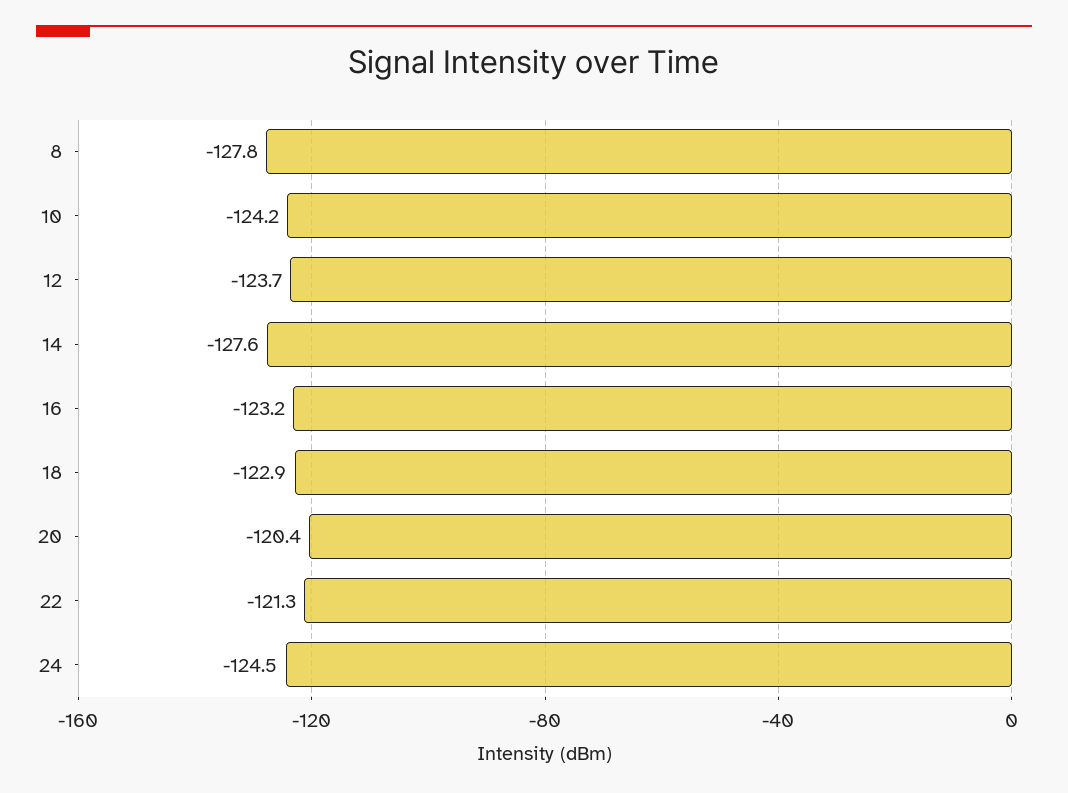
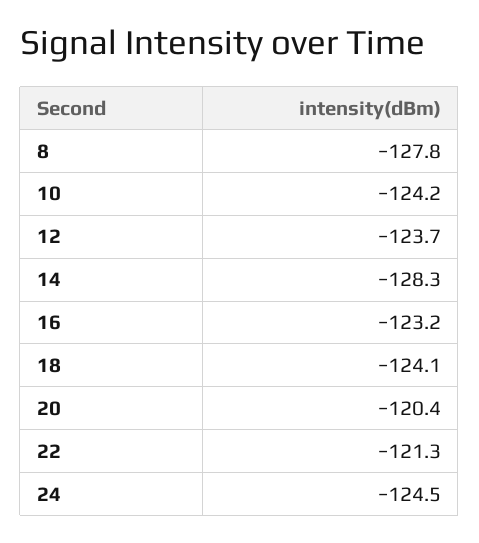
  {
    "8": -127.8,
    "10": -124.2,
    "12": -123.7,
-   "14": -127.6,
+   "14": -128.3,
    "16": -123.2,
-   "18": -122.9,
+   "18": -124.1,
    "20": -120.4,
    "22": -121.3,
    "24": -124.5
  }

